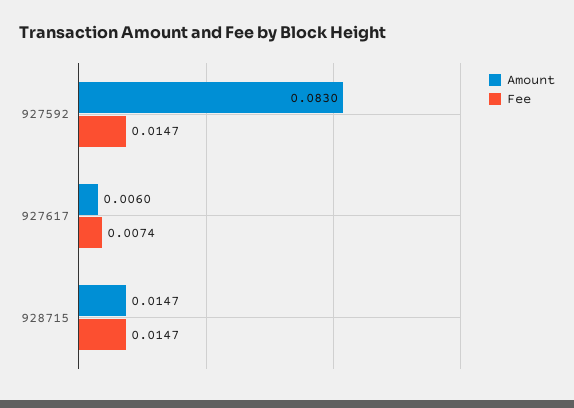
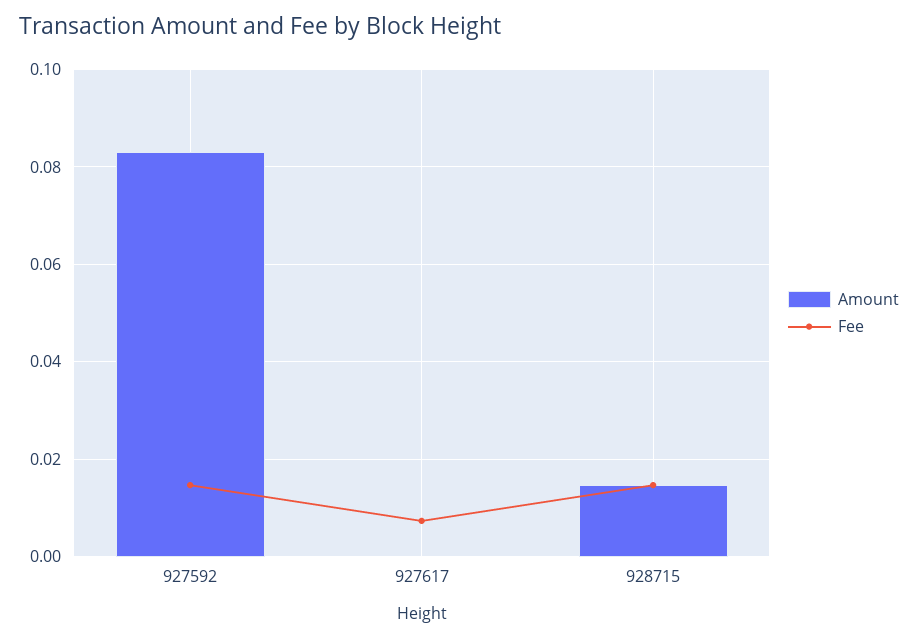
  {
    "Amount": {
      "927592": 0.083,
-     "927617": 0.006,
+     "927617": 0,
      "928715": 0.0147
    },
    "Fee": {
      "927592": 0.0147,
      "927617": 0.0074,
      "928715": 0.0147
    }
  }

